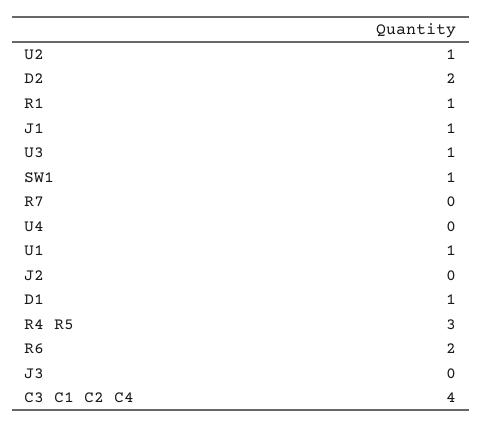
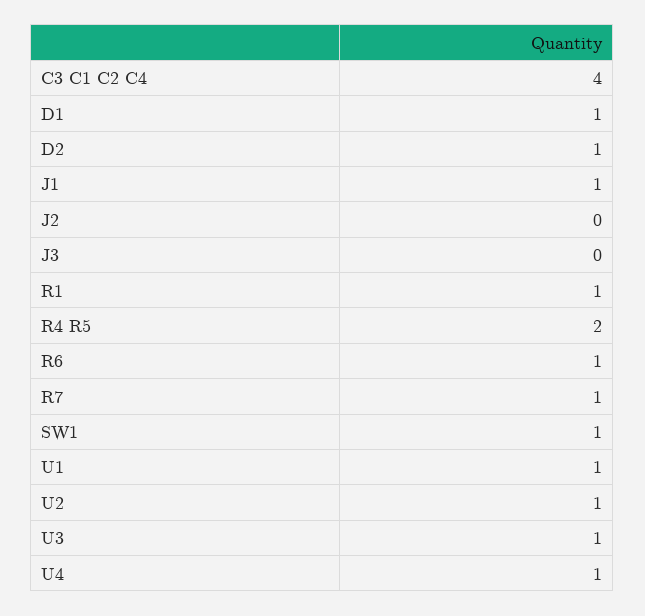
  {
    "U2": 1,
-   "D2": 2,
+   "D2": 1,
    "R1": 1,
    "J1": 1,
    "U3": 1,
    "SW1": 1,
-   "R7": 0,
+   "R7": 1,
-   "U4": 0,
+   "U4": 1,
    "U1": 1,
    "J2": 0,
    "D1": 1,
-   "R4 R5": 3,
+   "R4 R5": 2,
-   "R6": 2,
+   "R6": 1,
    "J3": 0,
    "C3 C1 C2 C4": 4
  }

